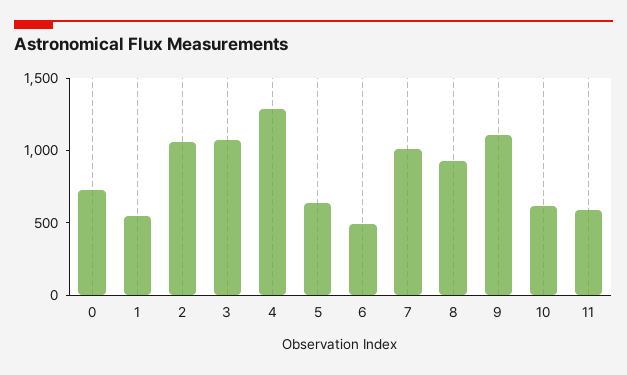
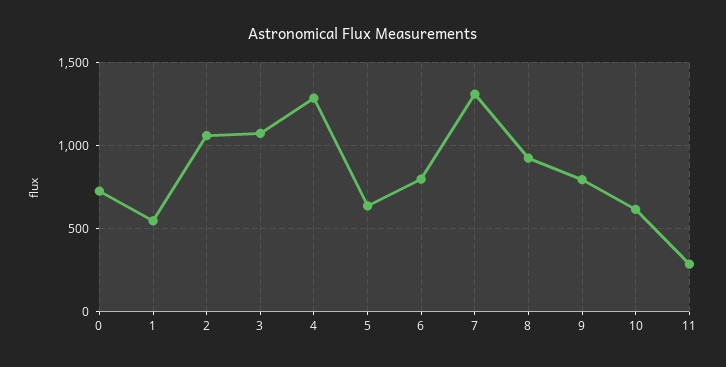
  {
    "0": 750,
    "1": 550,
    "2": 1050,
    "3": 1050,
    "4": 1300,
    "5": 650,
-   "6": 500,
+   "6": 800,
-   "7": 1000,
+   "7": 1300,
    "8": 900,
-   "9": 1100,
+   "9": 800,
    "10": 600,
-   "11": 600
+   "11": 300
  }

